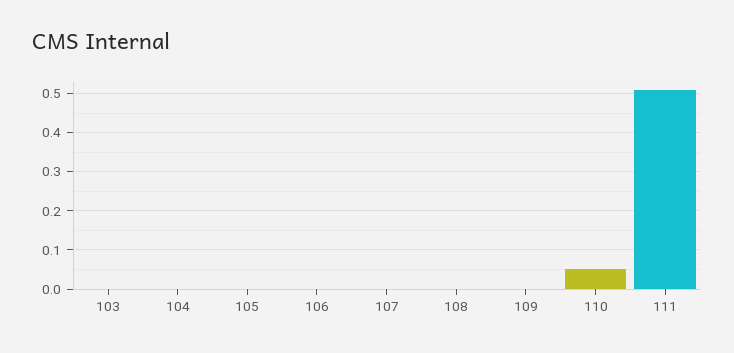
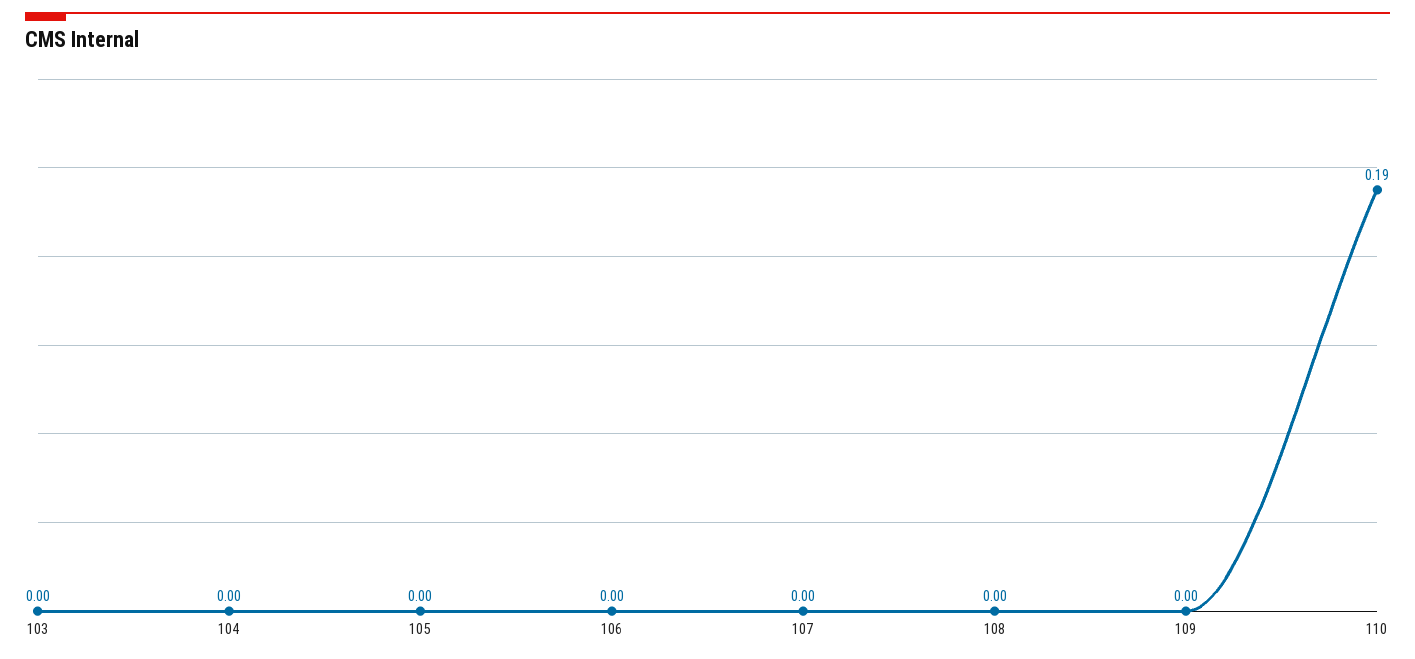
  {
    "103": 0,
    "104": 0,
    "105": 0,
    "106": 0,
    "107": 0,
    "108": 0,
    "109": 0,
-   "110": 0.05,
+   "110": 0.19
-   "111": 0.5
  }

